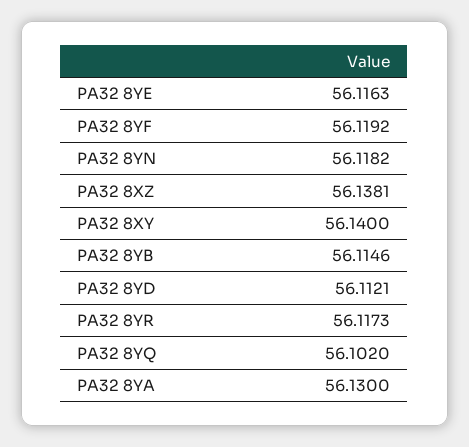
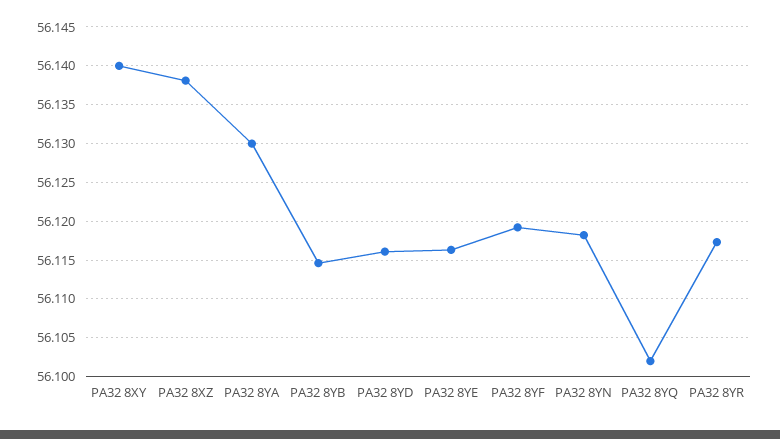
  {
    "PA32 8YE": 56.1163,
    "PA32 8YF": 56.1192,
    "PA32 8YN": 56.1182,
    "PA32 8XZ": 56.1381,
    "PA32 8XY": 56.14,
    "PA32 8YB": 56.1146,
-   "PA32 8YD": 56.1121,
+   "PA32 8YD": 56.116,
    "PA32 8YR": 56.1173,
    "PA32 8YQ": 56.102,
    "PA32 8YA": 56.13
  }

